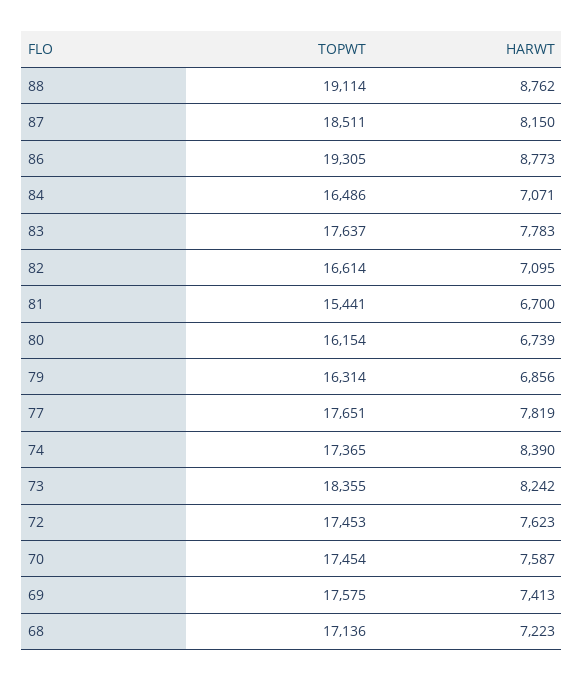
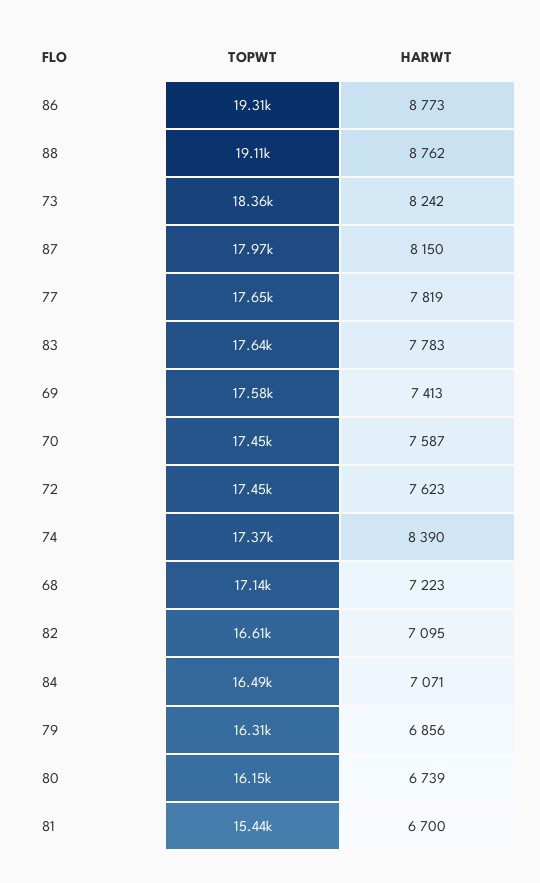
  {
    "TOPWT": {
      "88": 19114,
-     "87": 18511,
+     "87": 17970,
      "86": 19305,
      "84": 16486,
      "83": 17637,
      "82": 16614,
      "81": 15441,
      "80": 16154,
      "79": 16314,
      "77": 17651,
      "74": 17365,
      "73": 18355,
      "72": 17453,
      "70": 17454,
      "69": 17575,
      "68": 17136
    },
    "HARWT": {
      "88": 8762,
      "87": 8150,
      "86": 8773,
      "84": 7071,
      "83": 7783,
      "82": 7095,
      "81": 6700,
      "80": 6739,
      "79": 6856,
      "77": 7819,
      "74": 8390,
      "73": 8242,
      "72": 7623,
      "70": 7587,
      "69": 7413,
      "68": 7223
    }
  }

